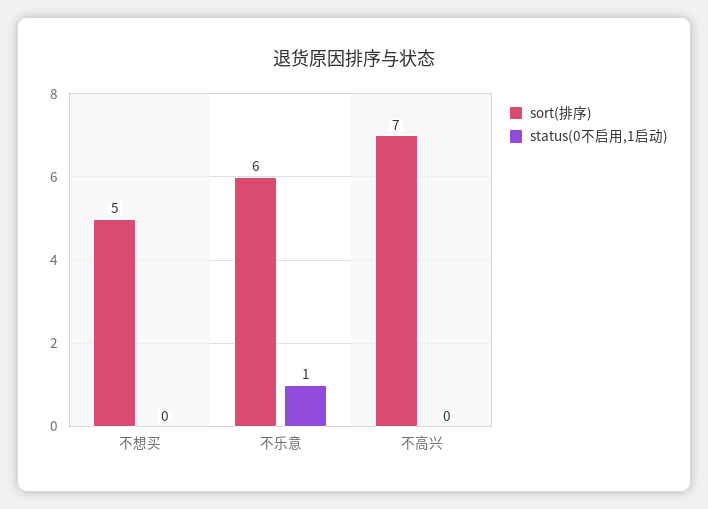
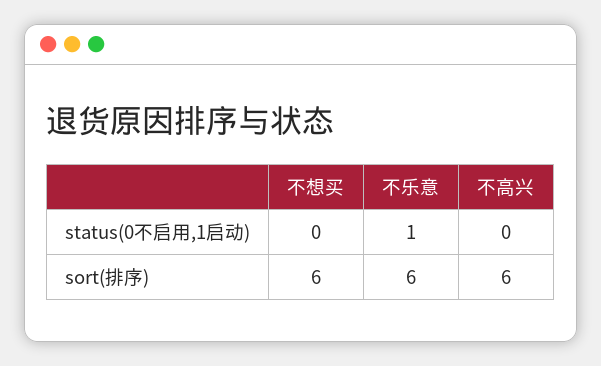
  {
    "sort(排序)": {
-     "不想买": 5,
+     "不想买": 6,
      "不乐意": 6,
-     "不高兴": 7
+     "不高兴": 6
    },
    "status(0不启用,1启动)": {
      "不想买": 0,
      "不乐意": 1,
      "不高兴": 0
    }
  }

